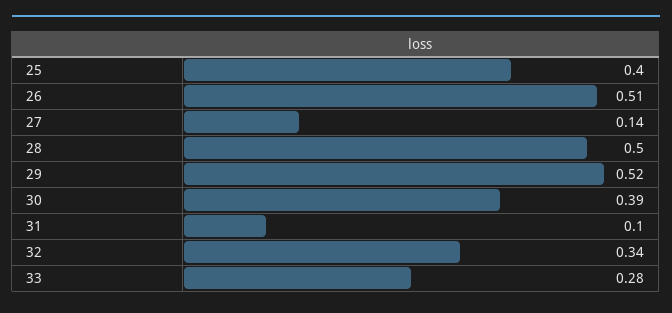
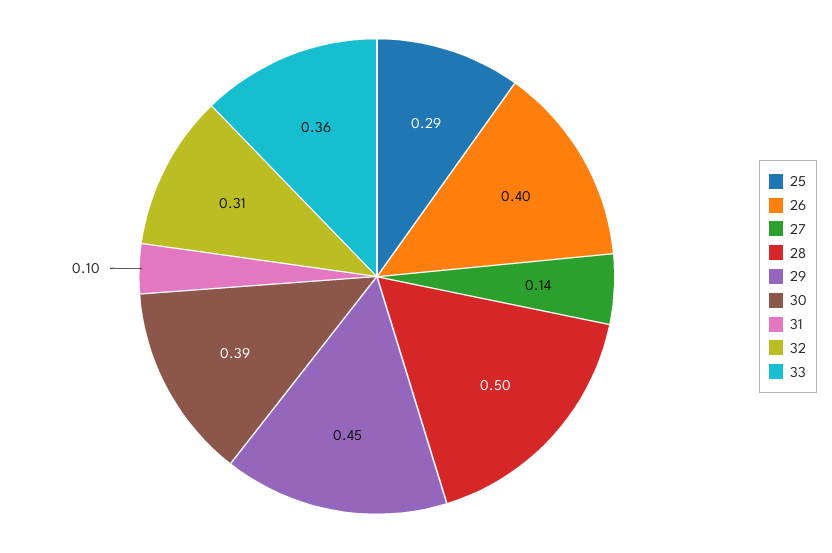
  {
-   "25": 0.4,
+   "25": 0.29,
-   "26": 0.51,
+   "26": 0.4,
    "27": 0.14,
    "28": 0.5,
-   "29": 0.52,
+   "29": 0.45,
    "30": 0.39,
    "31": 0.1,
-   "32": 0.34,
+   "32": 0.31,
-   "33": 0.28
+   "33": 0.36
  }

